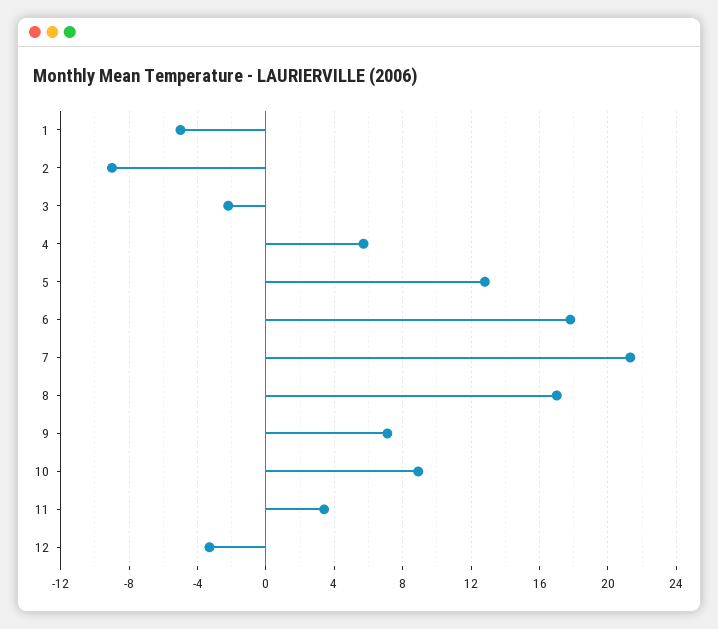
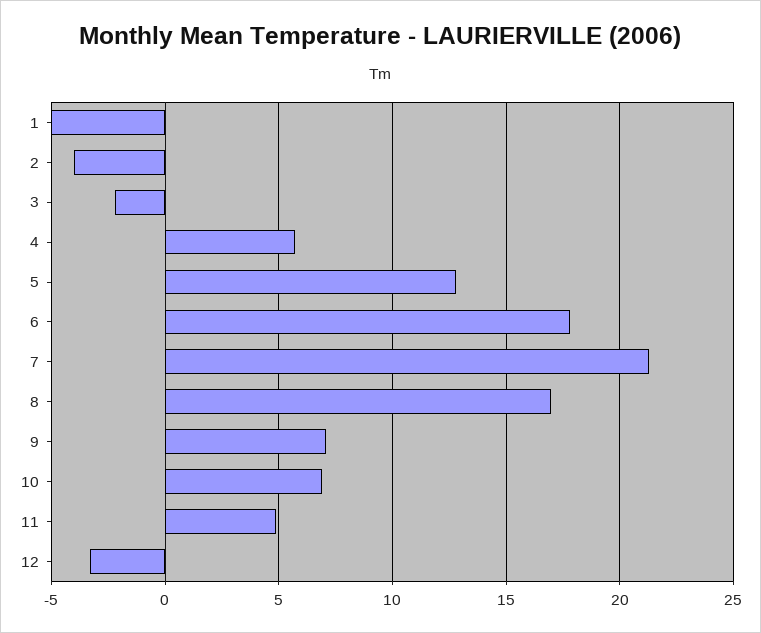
  {
    "1": -5,
-   "2": -9,
+   "2": -4,
    "3": -2,
    "4": 5.5,
    "5": 13,
    "6": 18,
    "7": 21.5,
    "8": 17,
    "9": 7,
-   "10": 9,
+   "10": 7,
-   "11": 3.5,
+   "11": 5,
    "12": -3.5
  }

